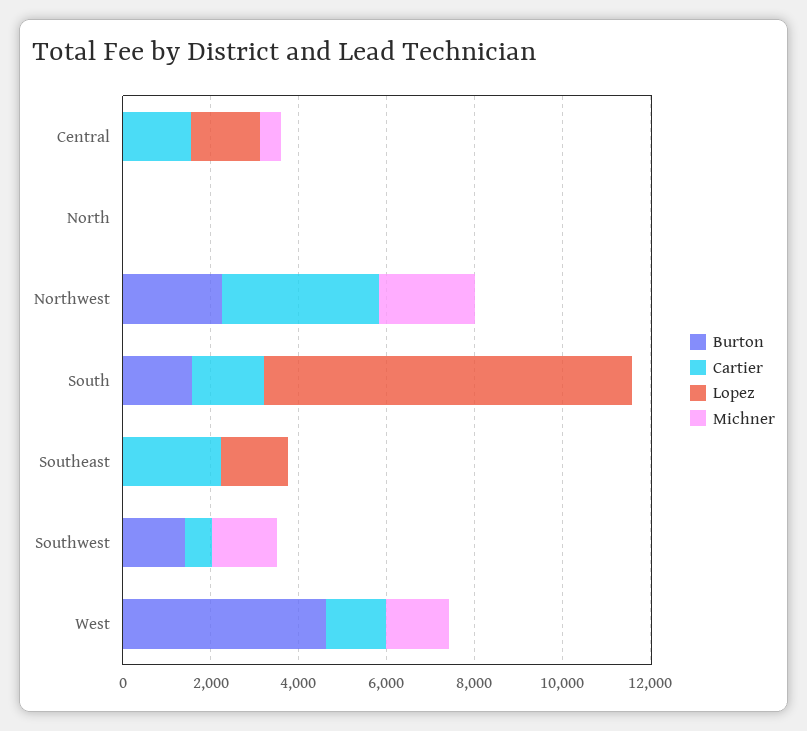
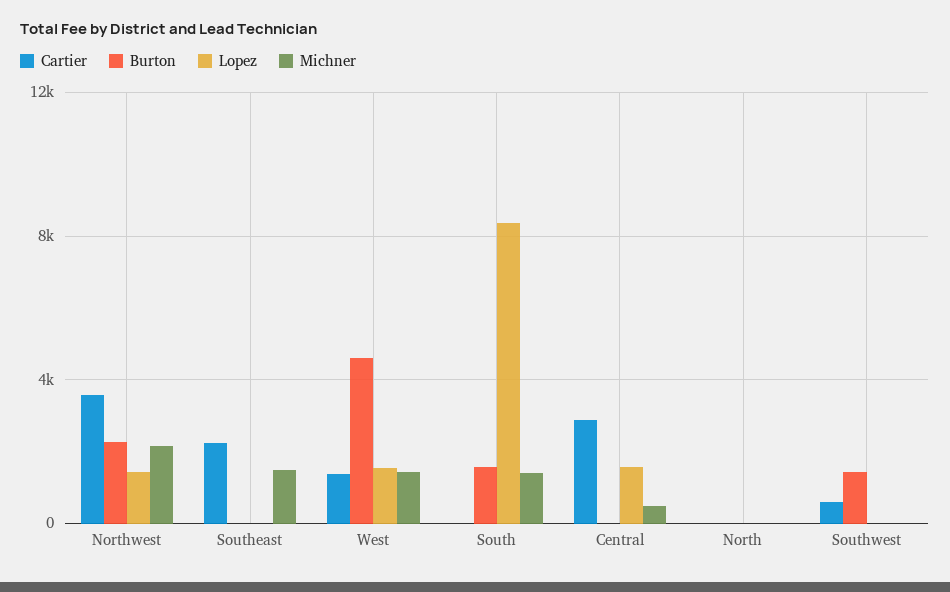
  {
    "Burton": {
      "Central": 0,
      "North": 0,
      "Northwest": 2500,
      "South": 1500,
      "Southeast": 0,
      "Southwest": 1500,
      "West": 4500
    },
    "Cartier": {
-     "Central": 1500,
+     "Central": 3000,
      "North": 0,
      "Northwest": 3500,
-     "South": 1500,
+     "South": 0,
      "Southeast": 2000,
      "Southwest": 500,
      "West": 1500
    },
    "Lopez": {
      "Central": 1500,
      "North": 0,
-     "Northwest": 0,
+     "Northwest": 1500,
      "South": 8500,
-     "Southeast": 1500,
+     "Southeast": 0,
      "Southwest": 0,
-     "West": 0
+     "West": 1500
    },
    "Michner": {
      "Central": 500,
      "North": 0,
      "Northwest": 2000,
-     "South": 0,
+     "South": 1500,
-     "Southeast": 0,
+     "Southeast": 1500,
-     "Southwest": 1500,
+     "Southwest": 0,
      "West": 1500
    }
  }

